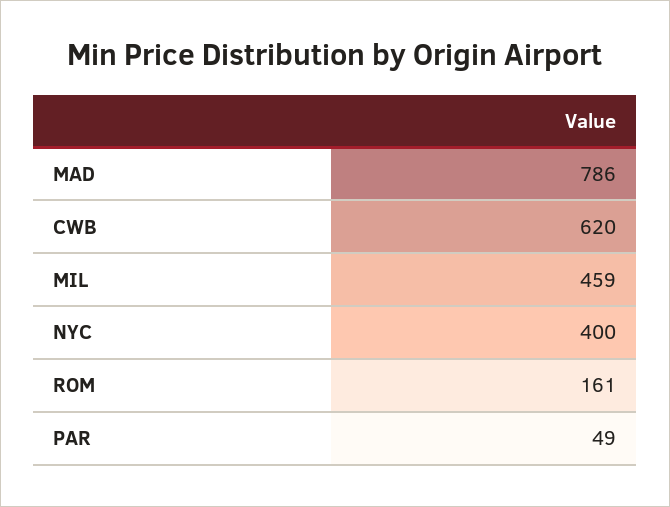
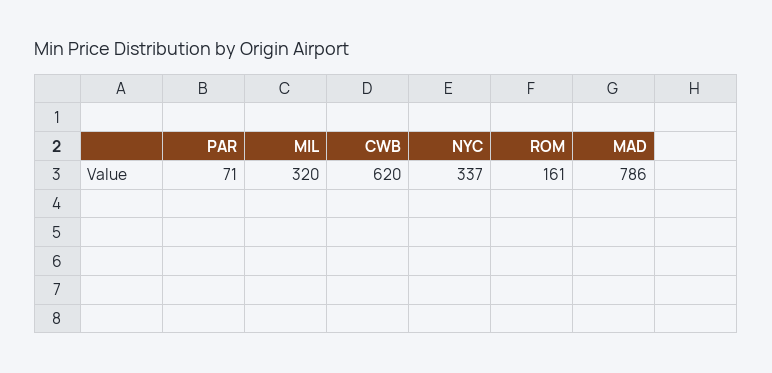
  {
    "MAD": 786,
    "CWB": 620,
-   "MIL": 459,
+   "MIL": 320,
-   "NYC": 400,
+   "NYC": 337,
    "ROM": 161,
-   "PAR": 49
+   "PAR": 71
  }

